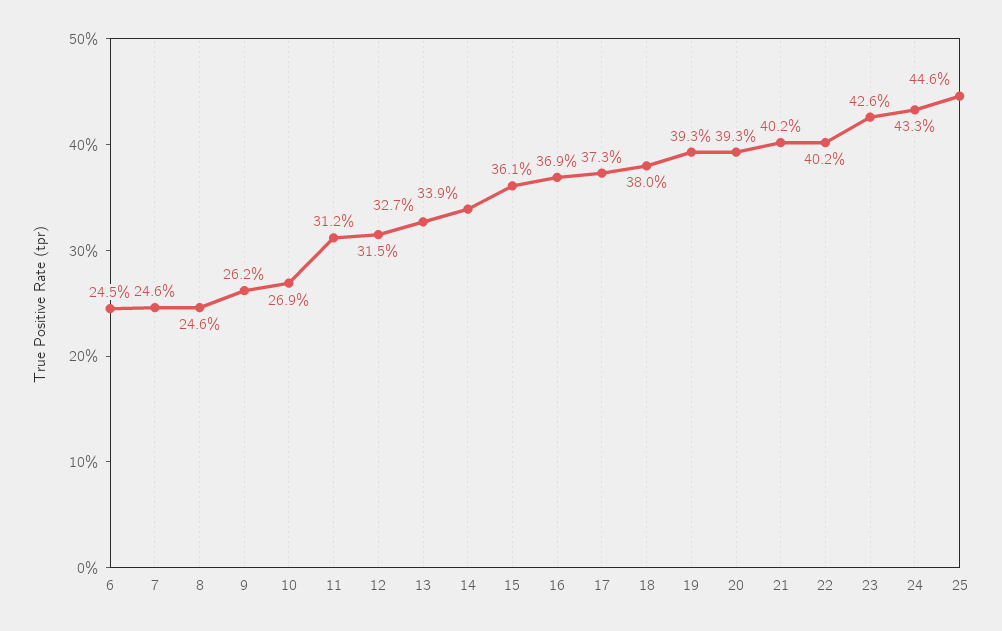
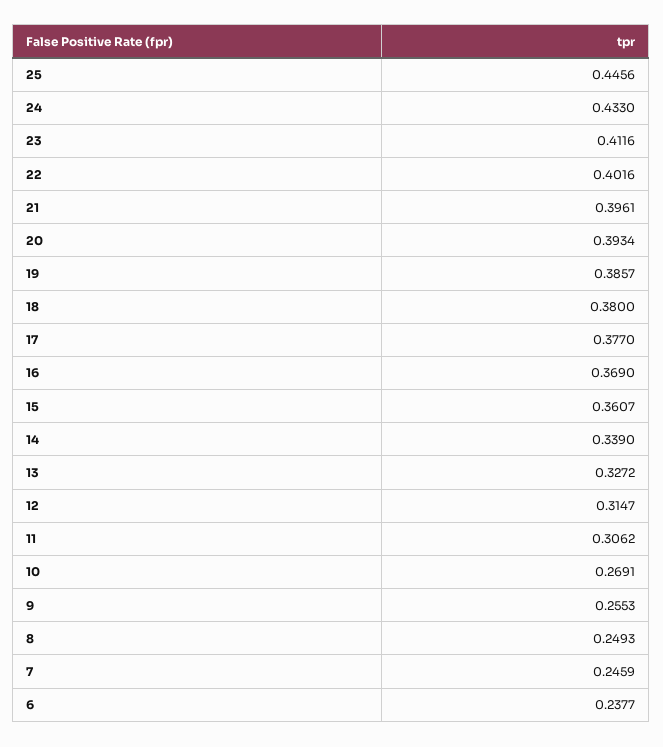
  {
-   "6": 0.245,
+   "6": 0.2377,
    "7": 0.2459,
-   "8": 0.246,
+   "8": 0.2493,
-   "9": 0.262,
+   "9": 0.2553,
    "10": 0.2691,
-   "11": 0.312,
+   "11": 0.3062,
    "12": 0.3147,
    "13": 0.3272,
    "14": 0.339,
    "15": 0.3607,
    "16": 0.369,
-   "17": 0.373,
+   "17": 0.377,
    "18": 0.38,
-   "19": 0.393,
+   "19": 0.3857,
    "20": 0.3934,
-   "21": 0.402,
+   "21": 0.3961,
    "22": 0.4016,
-   "23": 0.426,
+   "23": 0.4116,
    "24": 0.433,
    "25": 0.4456
  }

